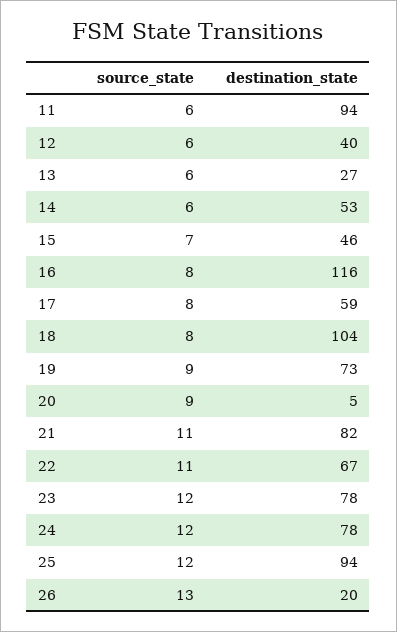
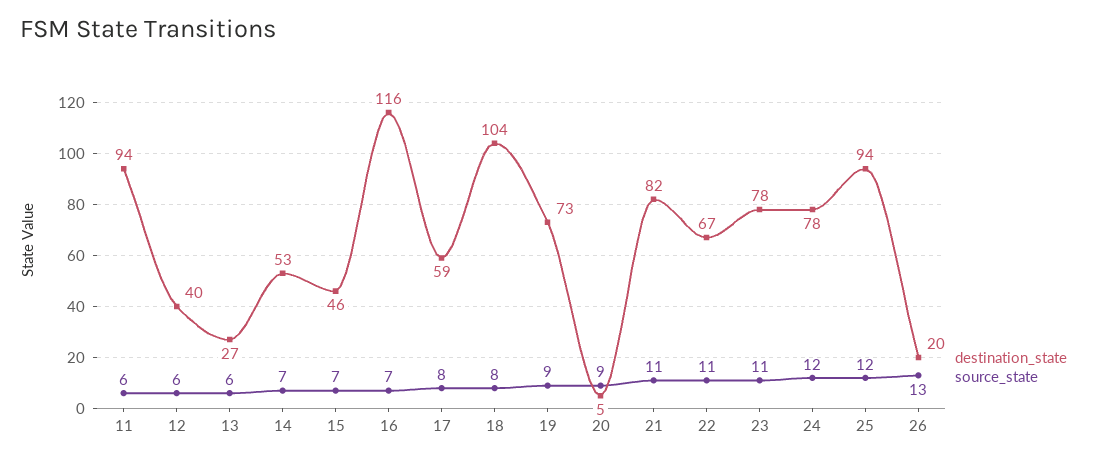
  {
    "source_state": {
      "11": 6,
      "12": 6,
      "13": 6,
-     "14": 6,
+     "14": 7,
      "15": 7,
-     "16": 8,
+     "16": 7,
      "17": 8,
      "18": 8,
      "19": 9,
      "20": 9,
      "21": 11,
      "22": 11,
-     "23": 12,
+     "23": 11,
      "24": 12,
      "25": 12,
      "26": 13
    },
    "destination_state": {
      "11": 94,
      "12": 40,
      "13": 27,
      "14": 53,
      "15": 46,
      "16": 116,
      "17": 59,
      "18": 104,
      "19": 73,
      "20": 5,
      "21": 82,
      "22": 67,
      "23": 78,
      "24": 78,
      "25": 94,
      "26": 20
    }
  }

